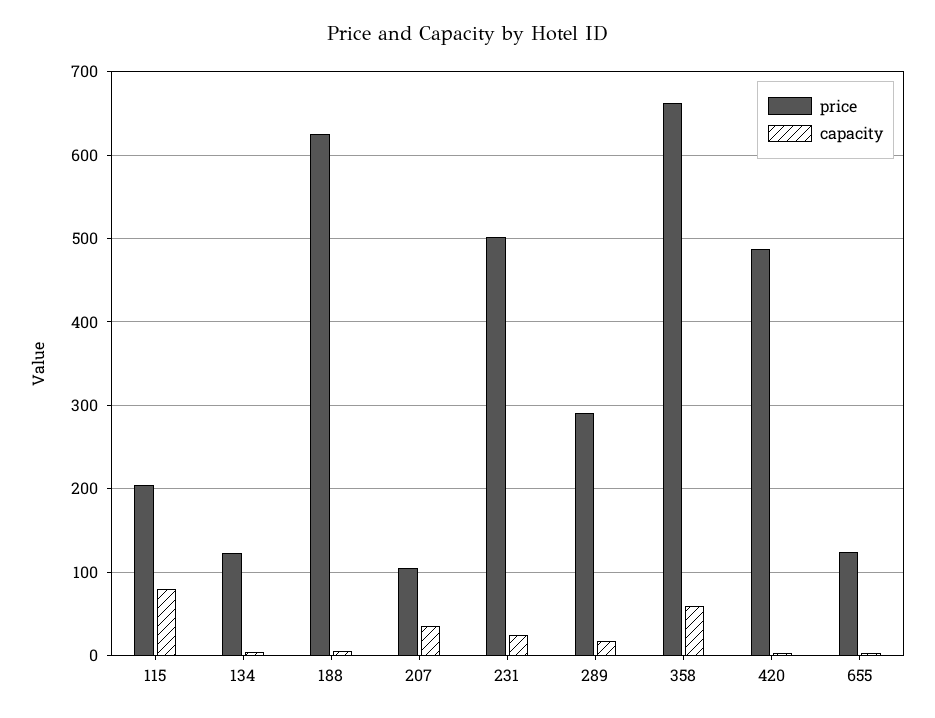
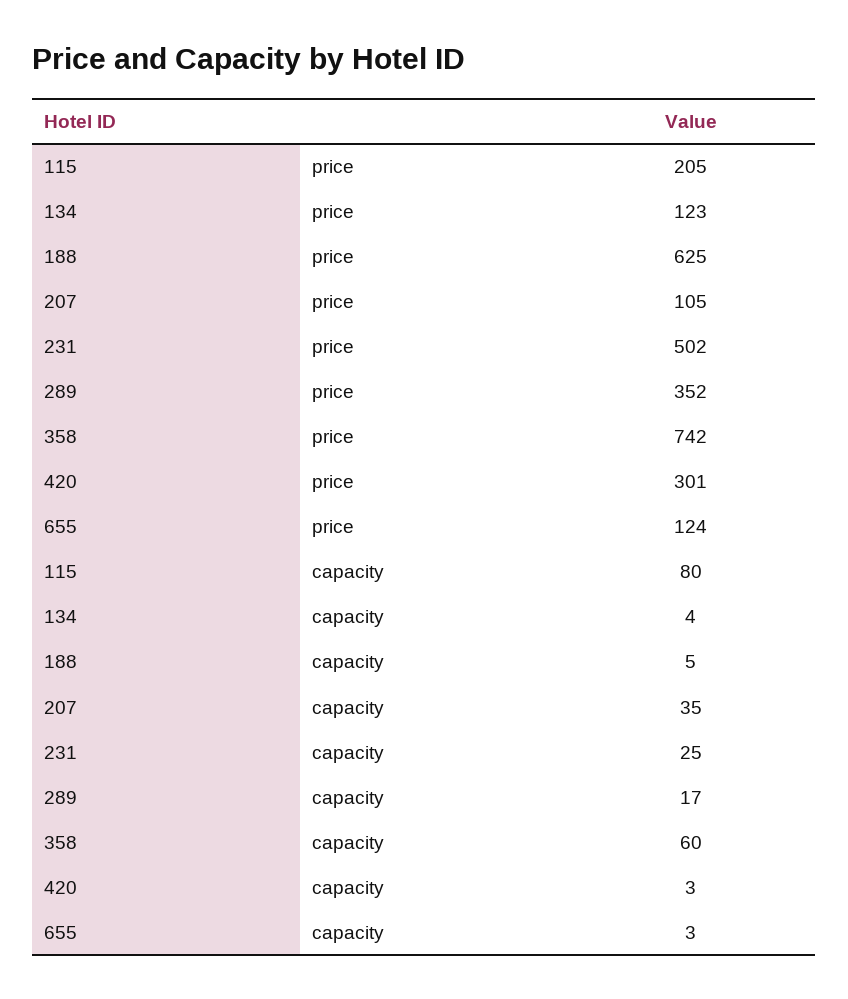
  {
    "price": {
      "115": 205,
      "134": 123,
      "188": 625,
      "207": 105,
      "231": 502,
-     "289": 290,
+     "289": 352,
-     "358": 660,
+     "358": 742,
-     "420": 490,
+     "420": 301,
      "655": 124
    },
    "capacity": {
      "115": 80,
      "134": 4,
      "188": 5,
      "207": 35,
      "231": 25,
      "289": 17,
      "358": 60,
      "420": 3,
      "655": 3
    }
  }

